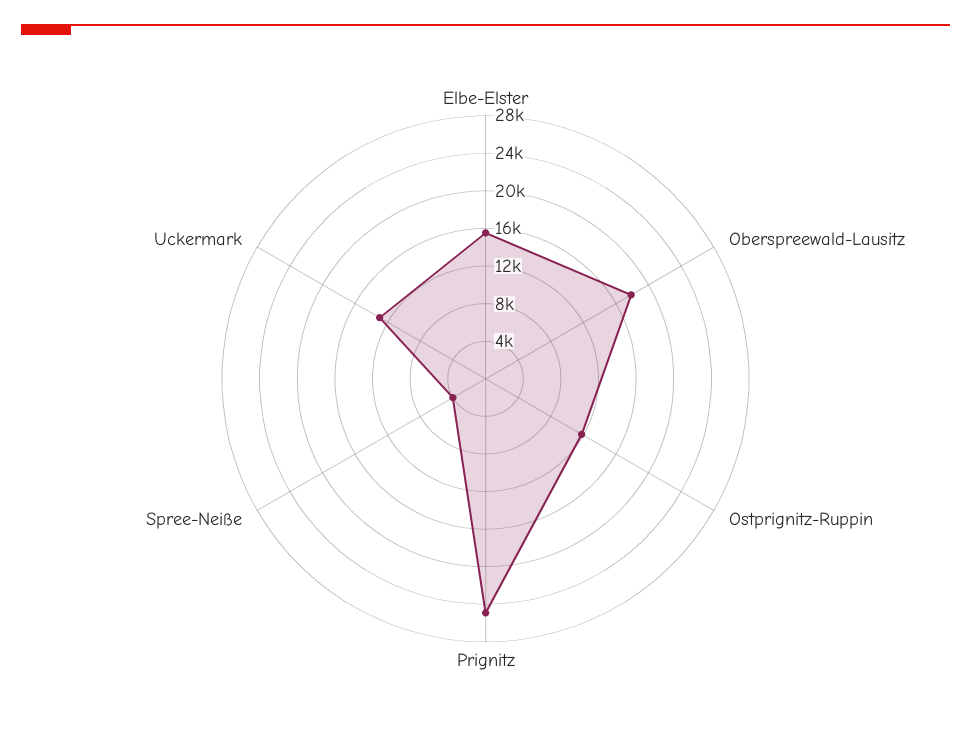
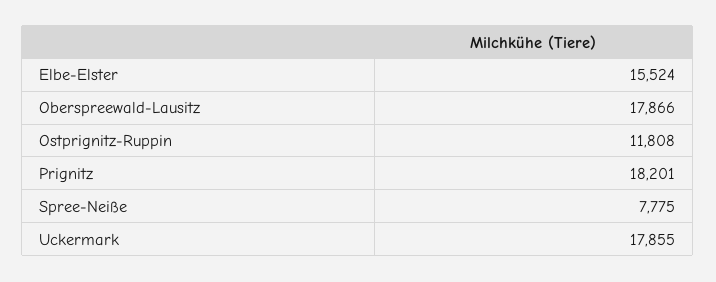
  {
    "Elbe-Elster": 15524,
    "Oberspreewald-Lausitz": 17866,
    "Ostprignitz-Ruppin": 11808,
-   "Prignitz": 25000,
+   "Prignitz": 18201,
-   "Spree-Neiße": 4000,
+   "Spree-Neiße": 7775,
-   "Uckermark": 13000
+   "Uckermark": 17855
  }

